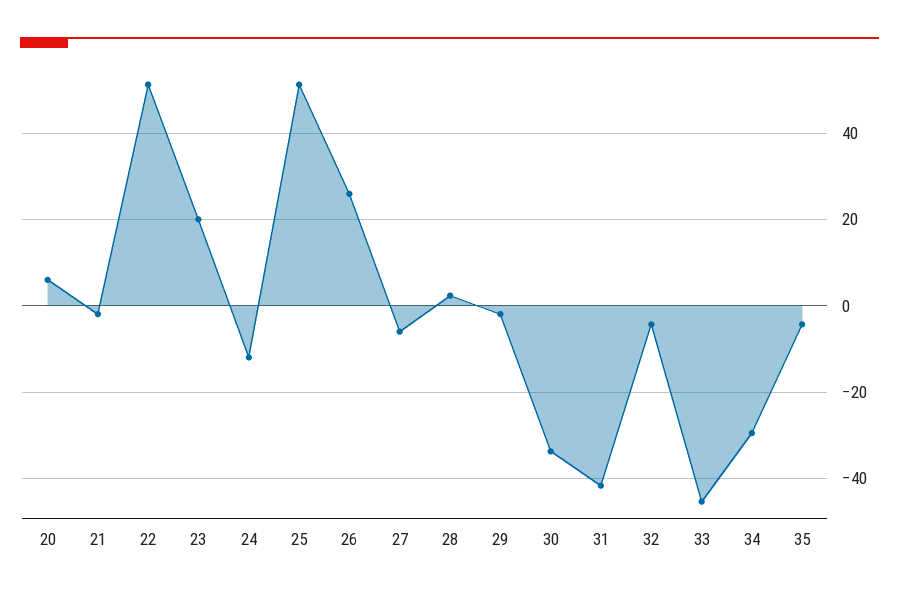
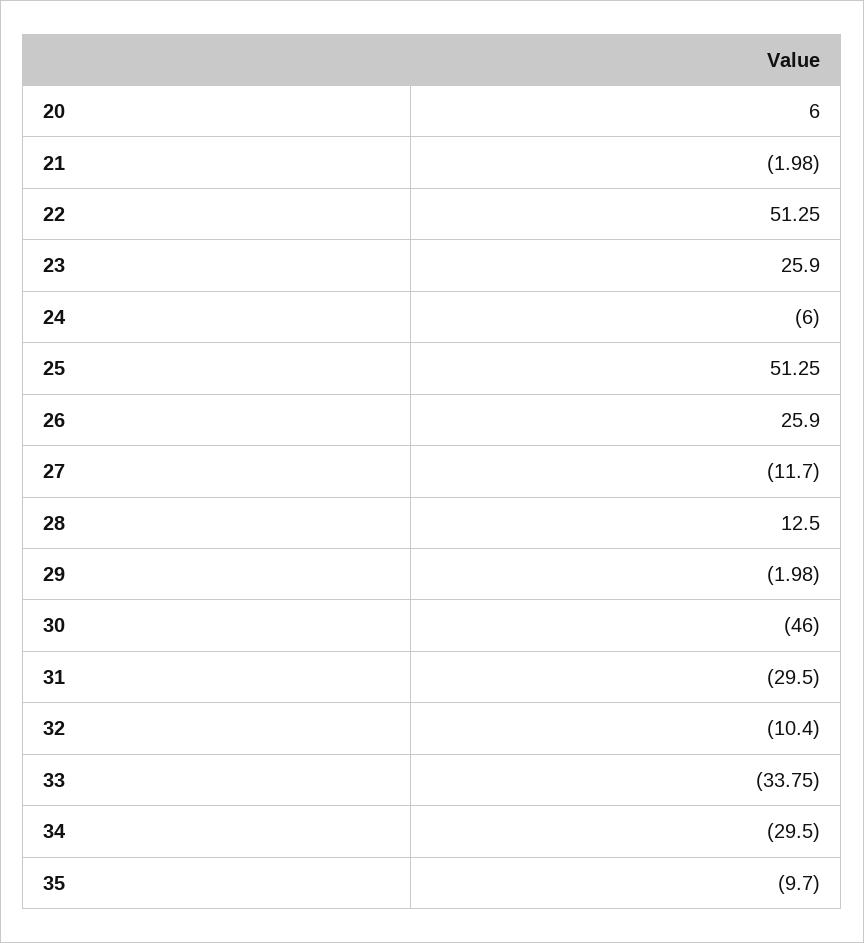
  {
    "20": 6,
    "21": -1.98,
    "22": 51.25,
-   "23": 20,
+   "23": 25.9,
-   "24": -12,
+   "24": -6,
    "25": 51.25,
    "26": 25.9,
-   "27": -6,
+   "27": -11.7,
-   "28": 2,
+   "28": 12.5,
    "29": -1.98,
-   "30": -34,
+   "30": -46,
-   "31": -42,
+   "31": -29.5,
-   "32": -4,
+   "32": -10.4,
-   "33": -46,
+   "33": -33.75,
    "34": -29.5,
-   "35": -4
+   "35": -9.7
  }

